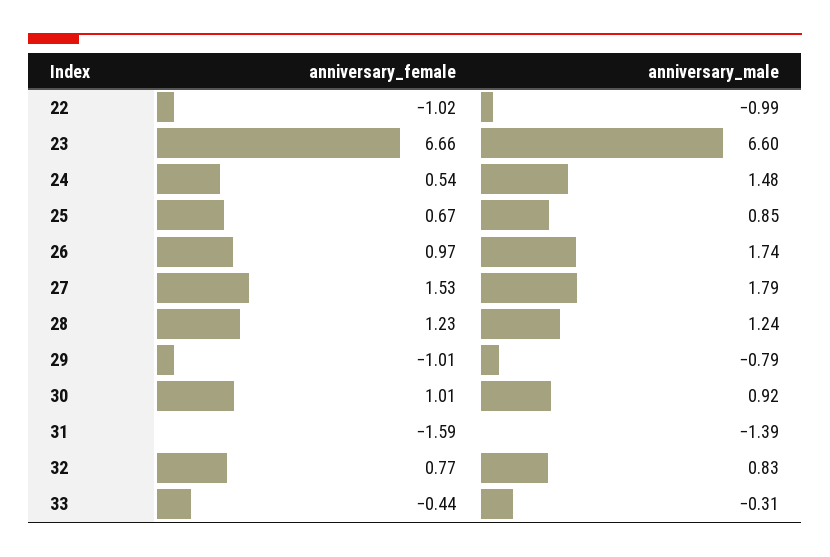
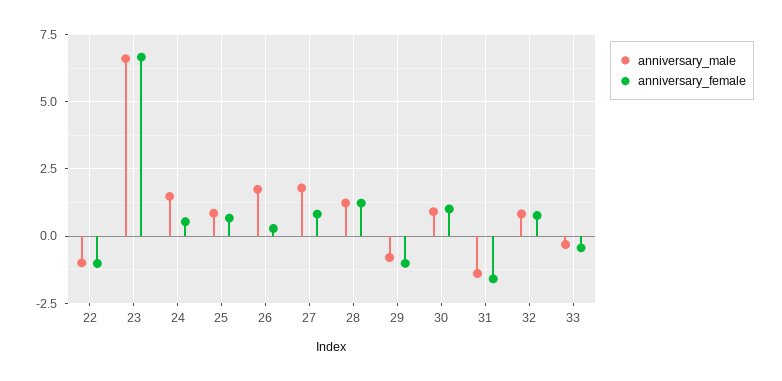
  {
    "anniversary_female": {
      "22": -1.02,
      "23": 6.66,
      "24": 0.54,
      "25": 0.67,
-     "26": 0.97,
+     "26": 0.25,
-     "27": 1.53,
+     "27": 0.75,
      "28": 1.23,
      "29": -1.01,
      "30": 1.01,
      "31": -1.59,
      "32": 0.77,
      "33": -0.44
    },
    "anniversary_male": {
      "22": -0.99,
      "23": 6.6,
      "24": 1.48,
      "25": 0.85,
      "26": 1.74,
      "27": 1.79,
      "28": 1.24,
      "29": -0.79,
      "30": 0.92,
      "31": -1.39,
      "32": 0.83,
      "33": -0.31
    }
  }

